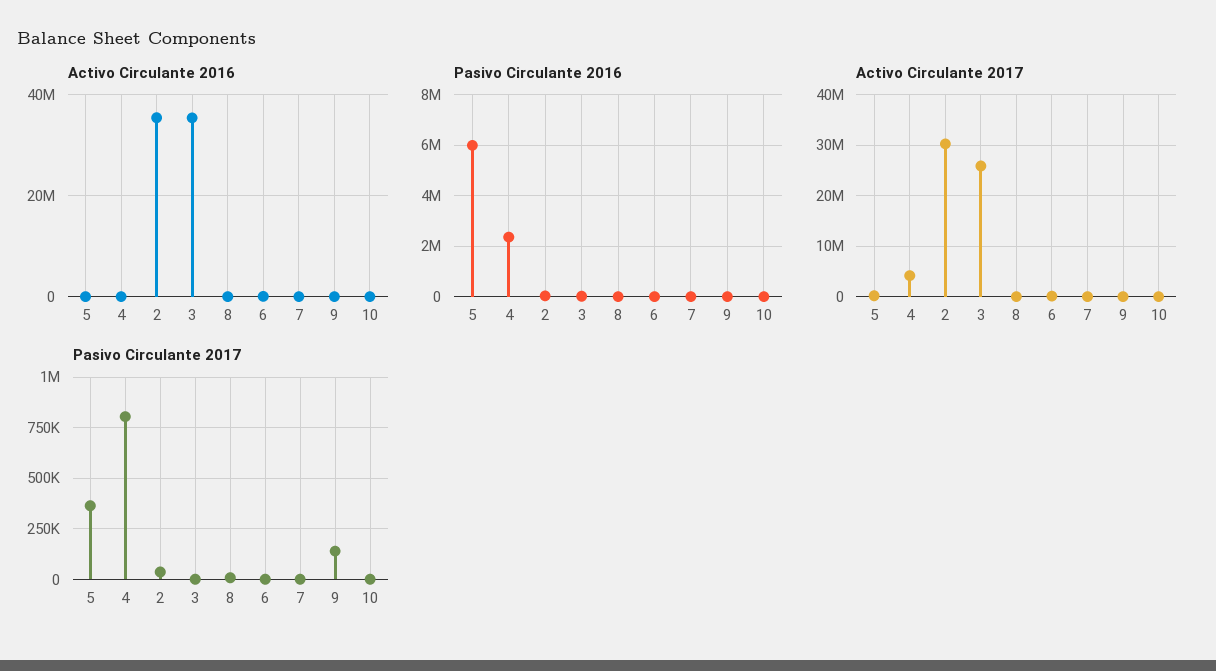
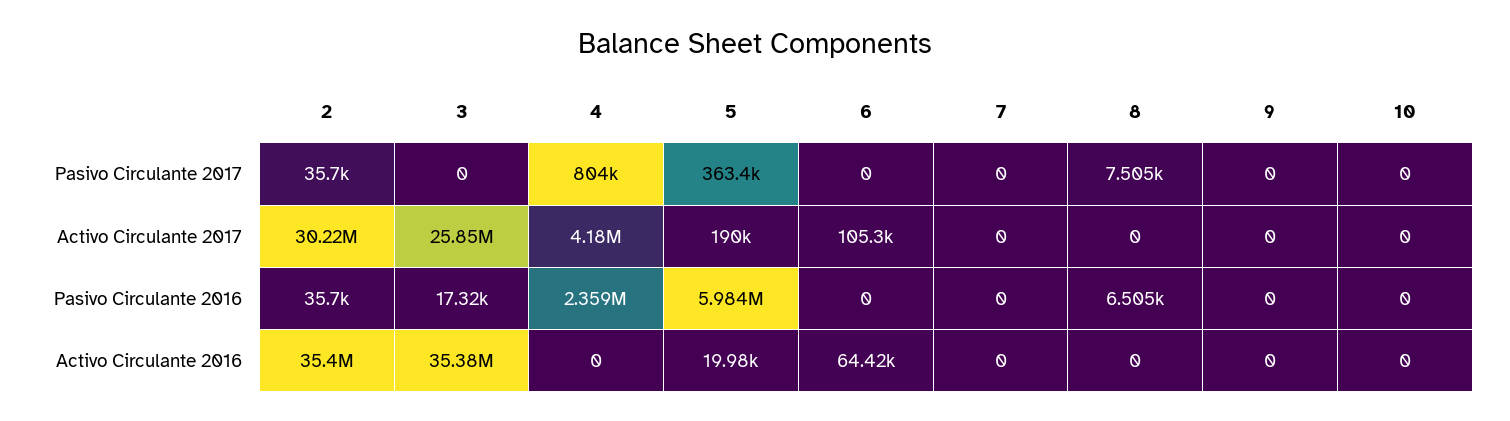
  {
    "Activo Circulante 2016": {
      "5": 19980,
      "4": 0,
      "2": 35400000,
      "3": 35380000,
      "8": 0,
      "6": 64420,
      "7": 0,
      "9": 0,
      "10": 0
    },
    "Pasivo Circulante 2016": {
      "5": 5984000,
      "4": 2359000,
      "2": 35700,
      "3": 17320,
      "8": 6505,
      "6": 0,
      "7": 0,
      "9": 0,
      "10": 0
    },
    "Activo Circulante 2017": {
      "5": 190000,
      "4": 4180000,
      "2": 30220000,
      "3": 25850000,
      "8": 0,
      "6": 105300,
      "7": 0,
      "9": 0,
      "10": 0
    },
    "Pasivo Circulante 2017": {
      "5": 363400,
      "4": 804000,
      "2": 35700,
      "3": 0,
      "8": 7505,
      "6": 0,
      "7": 0,
-     "9": 150000,
+     "9": 0,
      "10": 0
    }
  }

